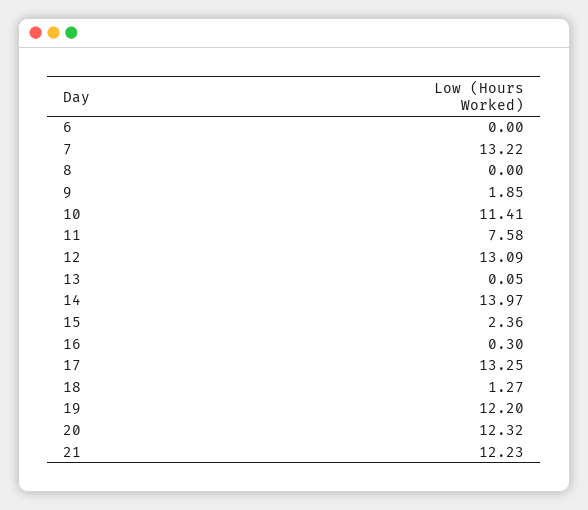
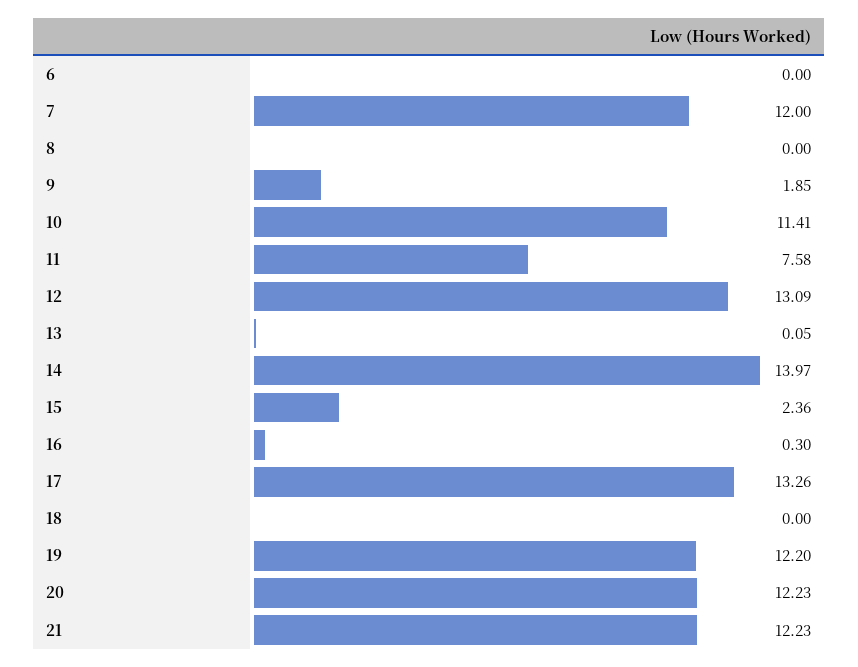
  {
    "6": 0,
-   "7": 13.22,
+   "7": 12,
    "8": 0,
    "9": 1.85,
    "10": 11.41,
    "11": 7.58,
    "12": 13.09,
    "13": 0.05,
    "14": 13.97,
    "15": 2.36,
    "16": 0.3,
-   "17": 13.25,
+   "17": 13.26,
-   "18": 1.27,
+   "18": 0,
    "19": 12.2,
-   "20": 12.32,
+   "20": 12.23,
    "21": 12.23
  }

